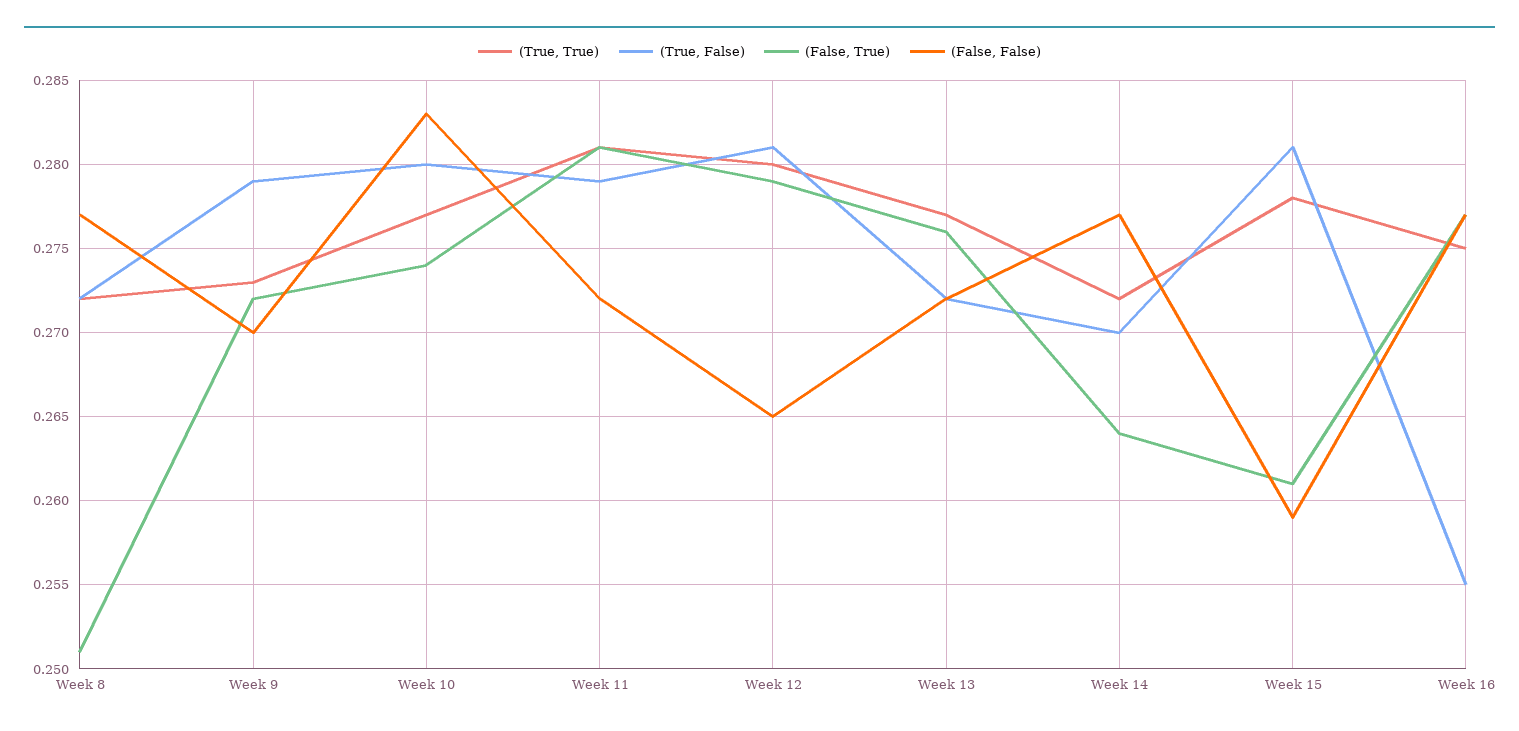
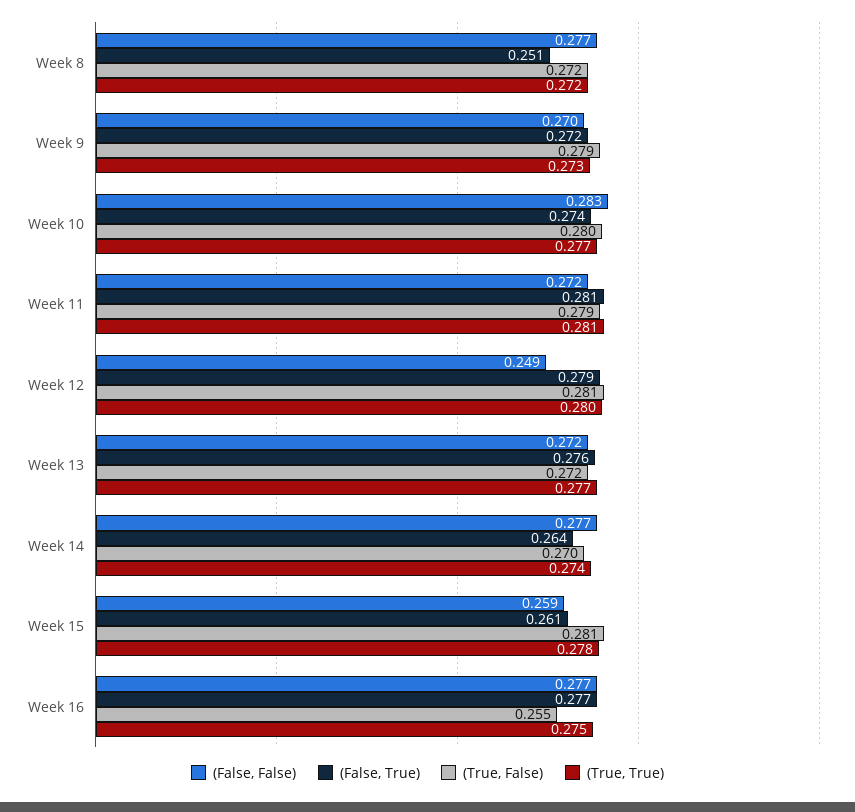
  {
    "(True, True)": {
      "Week 8": 0.272,
      "Week 9": 0.273,
      "Week 10": 0.277,
      "Week 11": 0.281,
      "Week 12": 0.28,
      "Week 13": 0.277,
-     "Week 14": 0.272,
+     "Week 14": 0.274,
      "Week 15": 0.278,
      "Week 16": 0.275
    },
    "(True, False)": {
      "Week 8": 0.272,
      "Week 9": 0.279,
      "Week 10": 0.28,
      "Week 11": 0.279,
      "Week 12": 0.281,
      "Week 13": 0.272,
      "Week 14": 0.27,
      "Week 15": 0.281,
      "Week 16": 0.255
    },
    "(False, True)": {
      "Week 8": 0.251,
      "Week 9": 0.272,
      "Week 10": 0.274,
      "Week 11": 0.281,
      "Week 12": 0.279,
      "Week 13": 0.276,
      "Week 14": 0.264,
      "Week 15": 0.261,
      "Week 16": 0.277
    },
    "(False, False)": {
      "Week 8": 0.277,
      "Week 9": 0.27,
      "Week 10": 0.283,
      "Week 11": 0.272,
-     "Week 12": 0.265,
+     "Week 12": 0.249,
      "Week 13": 0.272,
      "Week 14": 0.277,
      "Week 15": 0.259,
      "Week 16": 0.277
    }
  }

